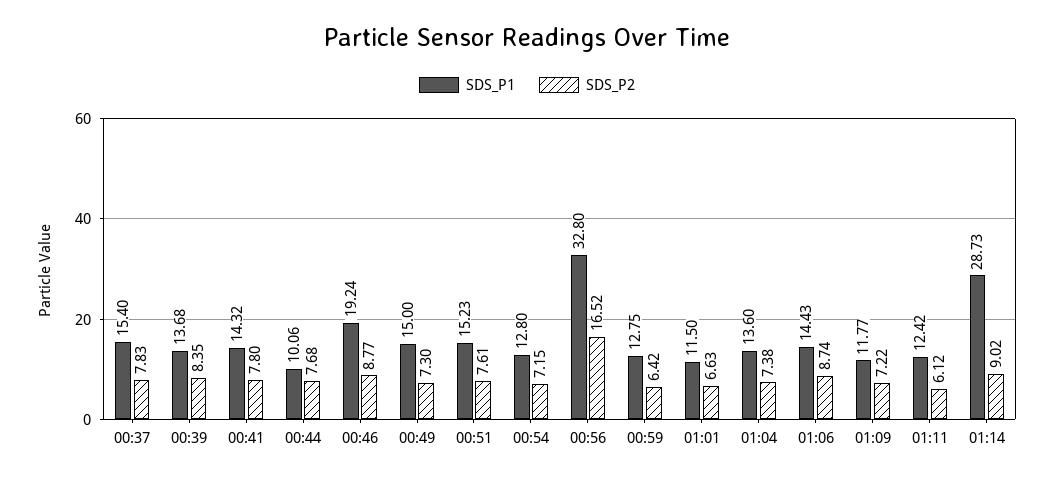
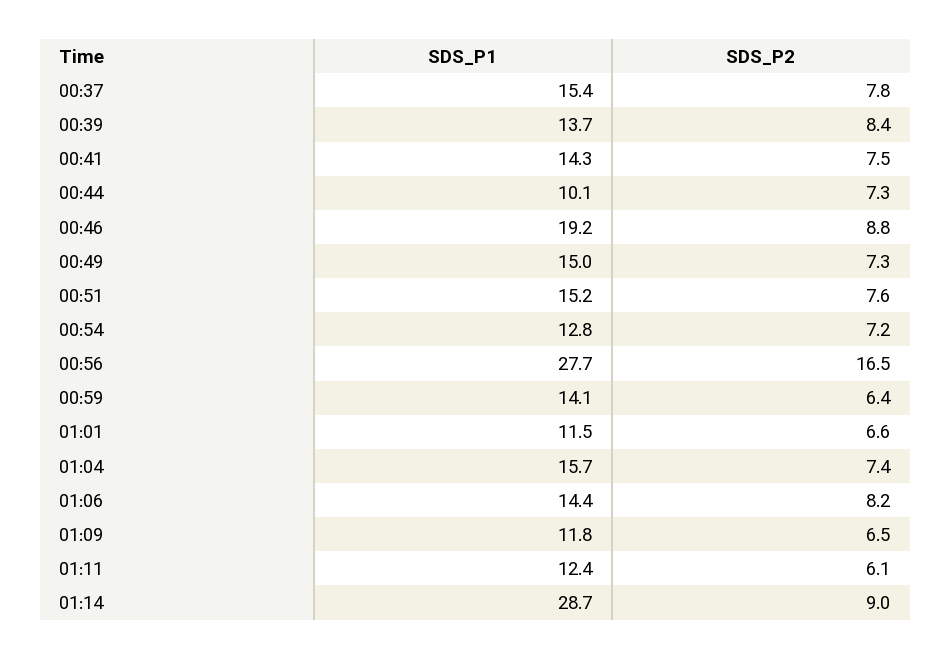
  {
    "SDS_P1": {
      "00:37": 15.4,
      "00:39": 13.68,
      "00:41": 14.32,
      "00:44": 10.06,
      "00:46": 19.24,
      "00:49": 15,
      "00:51": 15.23,
      "00:54": 12.8,
-     "00:56": 32.8,
+     "00:56": 27.7,
-     "00:59": 12.75,
+     "00:59": 14.1,
      "01:01": 11.5,
-     "01:04": 13.6,
+     "01:04": 15.7,
      "01:06": 14.43,
      "01:09": 11.77,
      "01:11": 12.42,
      "01:14": 28.73
    },
    "SDS_P2": {
      "00:37": 7.83,
      "00:39": 8.35,
-     "00:41": 7.8,
+     "00:41": 7.5,
-     "00:44": 7.68,
+     "00:44": 7.3,
      "00:46": 8.77,
      "00:49": 7.3,
      "00:51": 7.61,
      "00:54": 7.15,
      "00:56": 16.52,
      "00:59": 6.42,
      "01:01": 6.63,
      "01:04": 7.38,
-     "01:06": 8.74,
+     "01:06": 8.2,
-     "01:09": 7.22,
+     "01:09": 6.5,
      "01:11": 6.12,
      "01:14": 9.02
    }
  }

